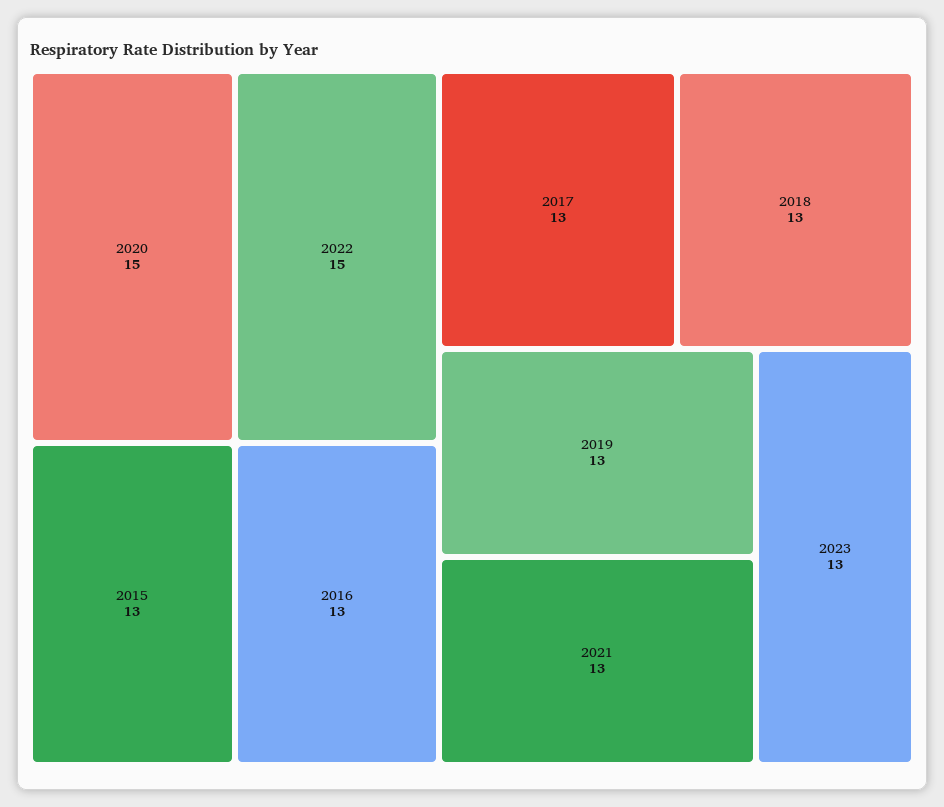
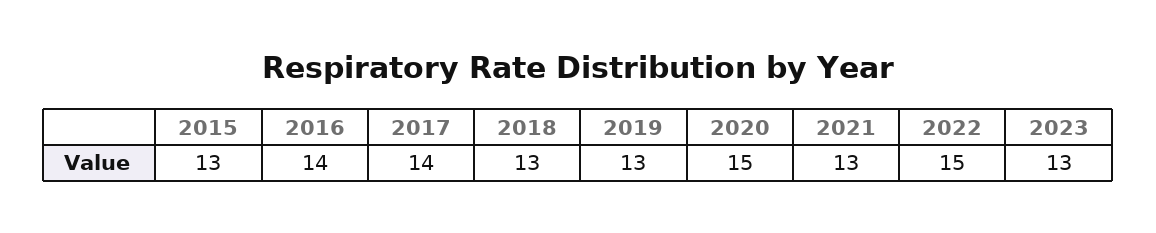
  {
    "2020": 15,
    "2022": 15,
    "2015": 13,
-   "2016": 13,
+   "2016": 14,
-   "2017": 13,
+   "2017": 14,
    "2018": 13,
    "2019": 13,
    "2021": 13,
    "2023": 13
  }

